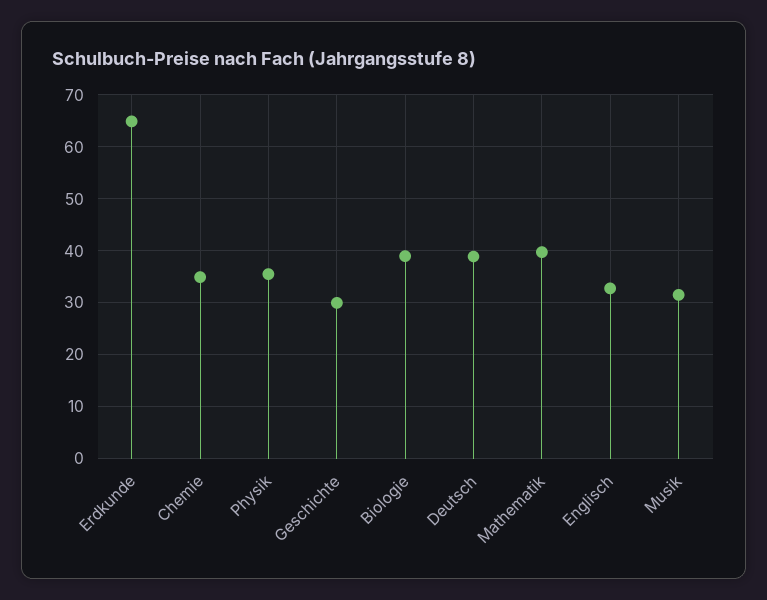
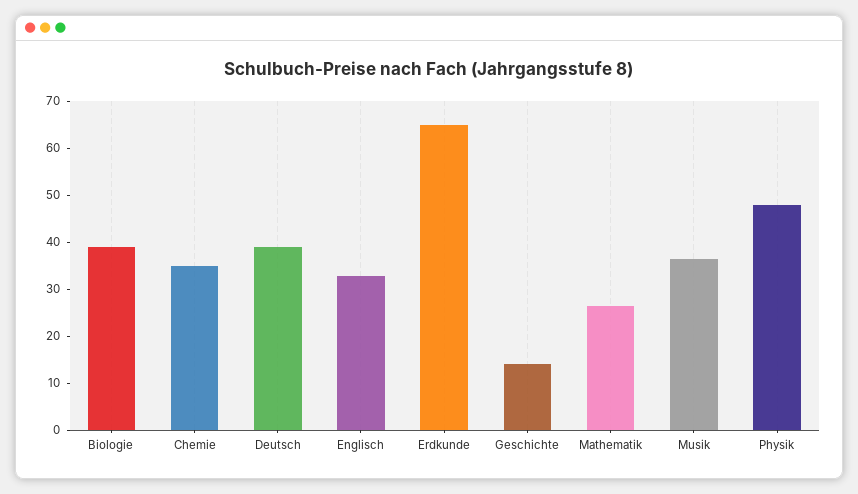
  {
    "Erdkunde": 64,
    "Chemie": 34,
-   "Physik": 36,
+   "Physik": 48,
-   "Geschichte": 30,
+   "Geschichte": 14,
    "Biologie": 38,
    "Deutsch": 38,
-   "Mathematik": 40,
+   "Mathematik": 26,
    "Englisch": 32,
-   "Musik": 32
+   "Musik": 36
  }

